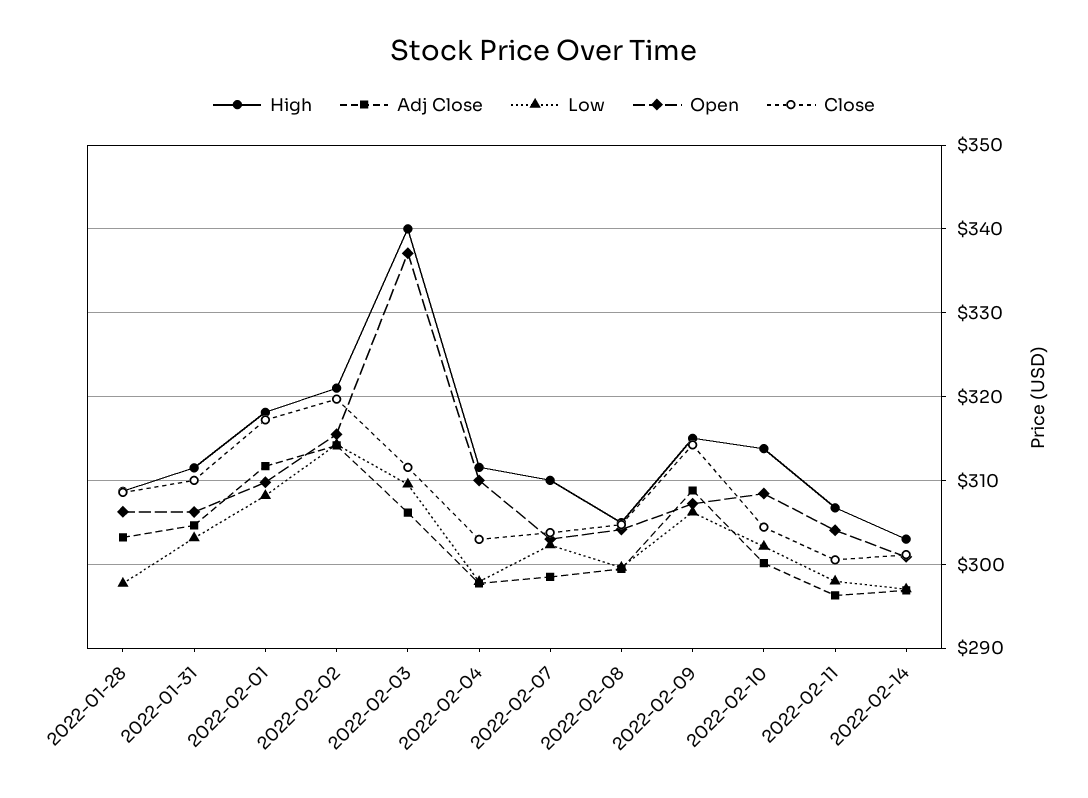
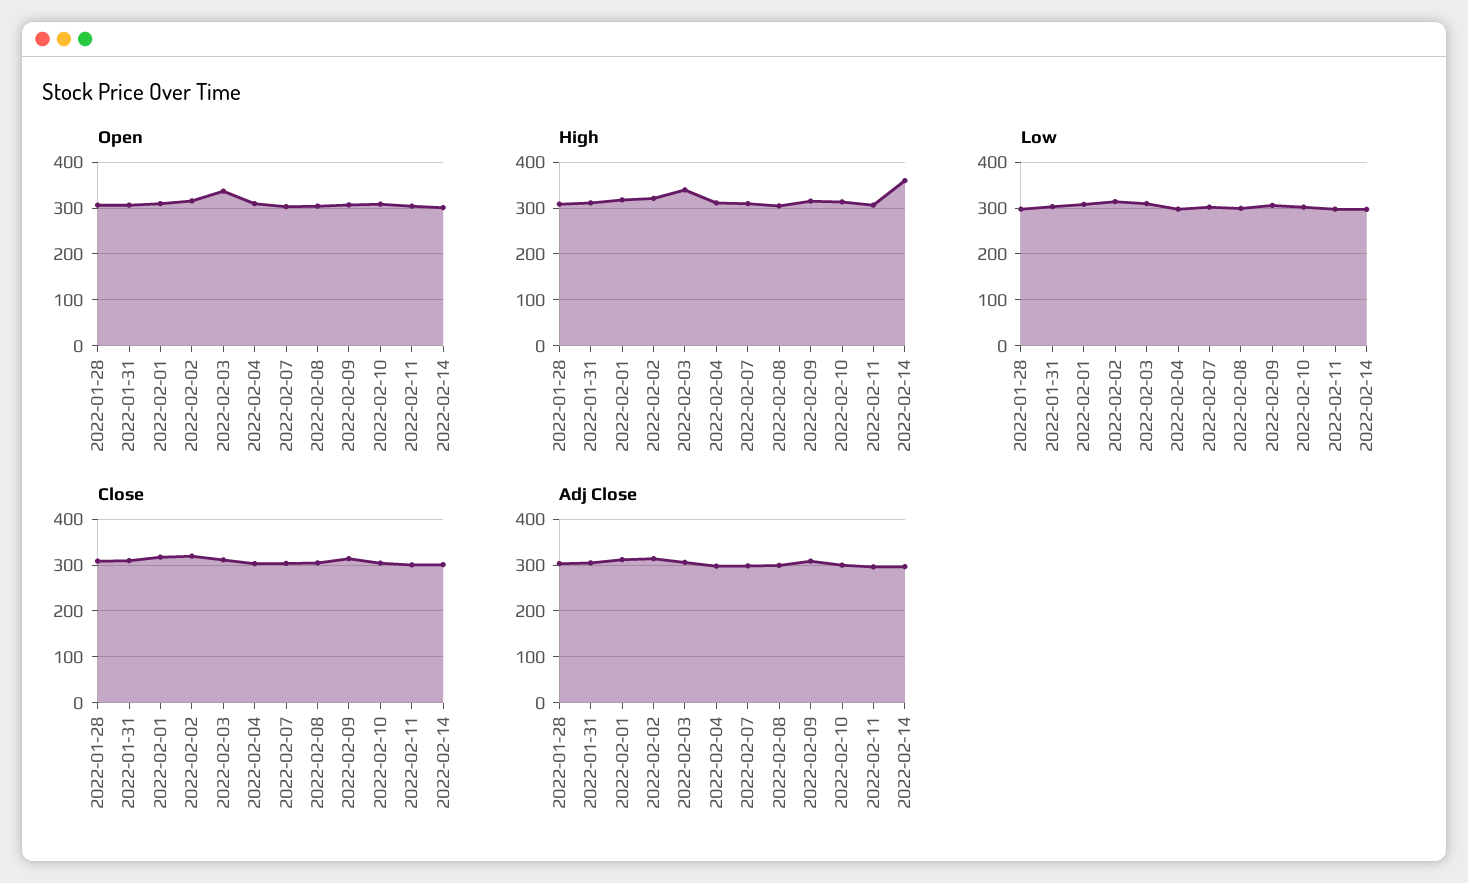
  {
    "High": {
      "2022-01-28": 309,
      "2022-01-31": 312,
      "2022-02-01": 318,
      "2022-02-02": 321,
      "2022-02-03": 340,
      "2022-02-04": 312,
      "2022-02-07": 310,
      "2022-02-08": 305,
      "2022-02-09": 315,
      "2022-02-10": 314,
      "2022-02-11": 307,
-     "2022-02-14": 303
+     "2022-02-14": 360
    },
    "Adj Close": {
      "2022-01-28": 303,
      "2022-01-31": 305,
      "2022-02-01": 312,
      "2022-02-02": 314,
      "2022-02-03": 306,
      "2022-02-04": 298,
      "2022-02-07": 299,
      "2022-02-08": 299,
      "2022-02-09": 309,
      "2022-02-10": 300,
      "2022-02-11": 296,
      "2022-02-14": 297
    },
    "Low": {
      "2022-01-28": 298,
      "2022-01-31": 303,
      "2022-02-01": 308,
      "2022-02-02": 314,
      "2022-02-03": 310,
      "2022-02-04": 298,
      "2022-02-07": 302,
      "2022-02-08": 300,
      "2022-02-09": 306,
      "2022-02-10": 302,
      "2022-02-11": 298,
      "2022-02-14": 297
    },
    "Open": {
      "2022-01-28": 306,
      "2022-01-31": 306,
      "2022-02-01": 310,
      "2022-02-02": 316,
      "2022-02-03": 337,
      "2022-02-04": 310,
      "2022-02-07": 303,
      "2022-02-08": 304,
      "2022-02-09": 307,
      "2022-02-10": 308,
      "2022-02-11": 304,
      "2022-02-14": 301
    },
    "Close": {
      "2022-01-28": 309,
      "2022-01-31": 310,
      "2022-02-01": 317,
      "2022-02-02": 320,
      "2022-02-03": 312,
      "2022-02-04": 303,
      "2022-02-07": 304,
      "2022-02-08": 305,
      "2022-02-09": 314,
      "2022-02-10": 304,
      "2022-02-11": 301,
      "2022-02-14": 301
    }
  }

